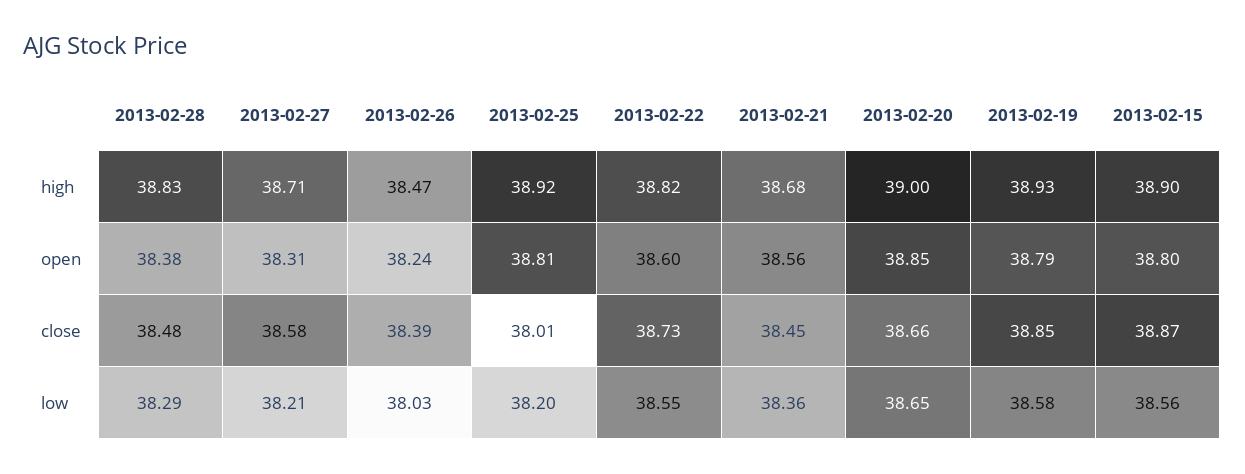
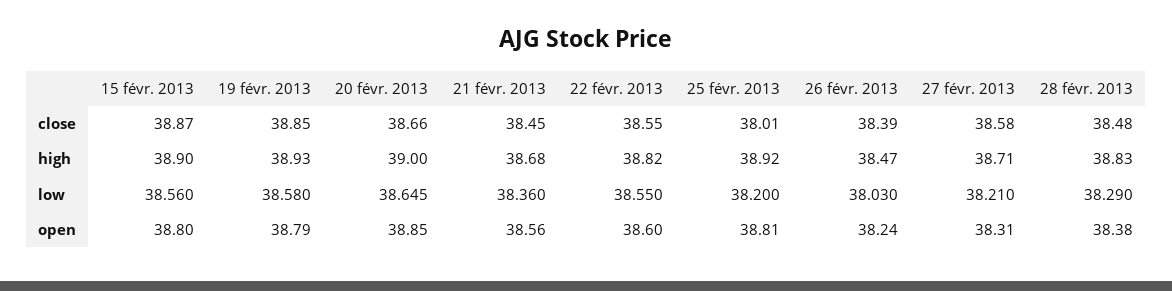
  {
    "2013-02-28": {
      "high": 38.83,
      "open": 38.38,
      "close": 38.48,
      "low": 38.29
    },
    "2013-02-27": {
      "high": 38.71,
      "open": 38.31,
      "close": 38.58,
      "low": 38.21
    },
    "2013-02-26": {
      "high": 38.47,
      "open": 38.24,
      "close": 38.39,
      "low": 38.03
    },
    "2013-02-25": {
      "high": 38.92,
      "open": 38.81,
      "close": 38.01,
      "low": 38.2
    },
    "2013-02-22": {
      "high": 38.82,
      "open": 38.6,
-     "close": 38.73,
+     "close": 38.55,
      "low": 38.55
    },
    "2013-02-21": {
      "high": 38.68,
      "open": 38.56,
      "close": 38.45,
      "low": 38.36
    },
    "2013-02-20": {
      "high": 39,
      "open": 38.85,
      "close": 38.66,
      "low": 38.645
    },
    "2013-02-19": {
      "high": 38.93,
      "open": 38.79,
      "close": 38.85,
      "low": 38.58
    },
    "2013-02-15": {
      "high": 38.9,
      "open": 38.8,
      "close": 38.87,
      "low": 38.56
    }
  }

